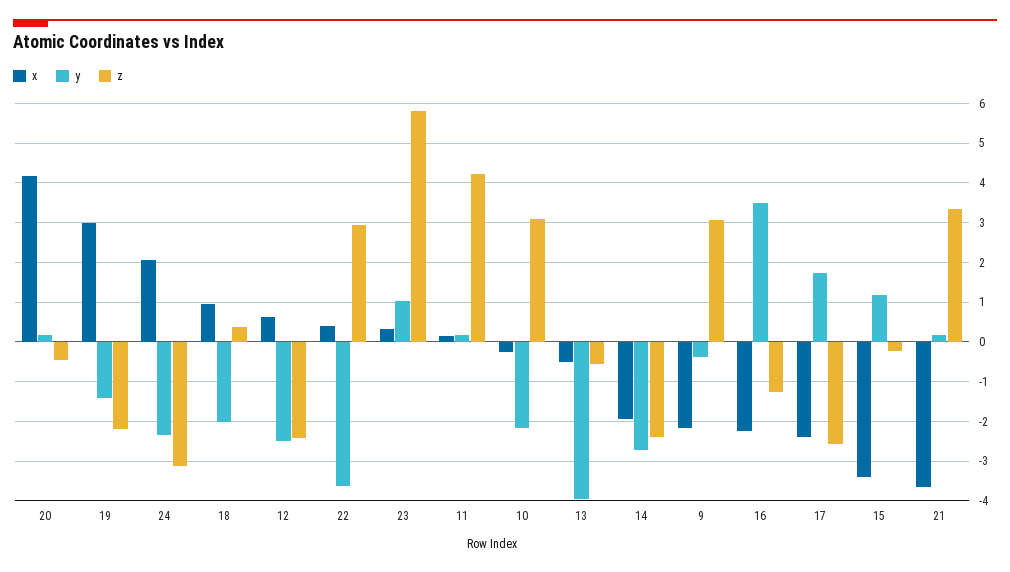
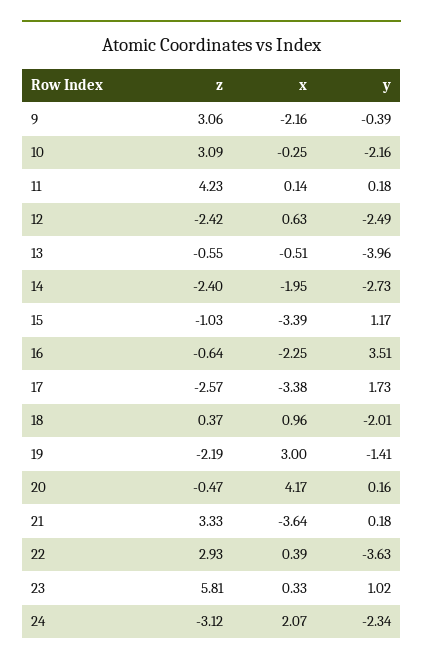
  {
    "x": {
      "20": 4.17,
      "19": 3,
      "24": 2.07,
      "18": 0.96,
      "12": 0.63,
      "22": 0.39,
      "23": 0.33,
      "11": 0.14,
      "10": -0.25,
      "13": -0.51,
      "14": -1.95,
      "9": -2.16,
      "16": -2.25,
-     "17": -2.4,
+     "17": -3.38,
      "15": -3.39,
      "21": -3.64
    },
    "y": {
      "20": 0.16,
      "19": -1.41,
      "24": -2.34,
      "18": -2.01,
      "12": -2.49,
      "22": -3.63,
      "23": 1.02,
      "11": 0.18,
      "10": -2.16,
      "13": -3.96,
      "14": -2.73,
      "9": -0.39,
      "16": 3.51,
      "17": 1.73,
      "15": 1.17,
      "21": 0.18
    },
    "z": {
      "20": -0.47,
      "19": -2.19,
      "24": -3.12,
      "18": 0.37,
      "12": -2.42,
      "22": 2.93,
      "23": 5.81,
      "11": 4.23,
      "10": 3.09,
      "13": -0.55,
      "14": -2.4,
      "9": 3.06,
-     "16": -1.2,
+     "16": -0.64,
      "17": -2.57,
-     "15": -0.2,
+     "15": -1.03,
      "21": 3.33
    }
  }

